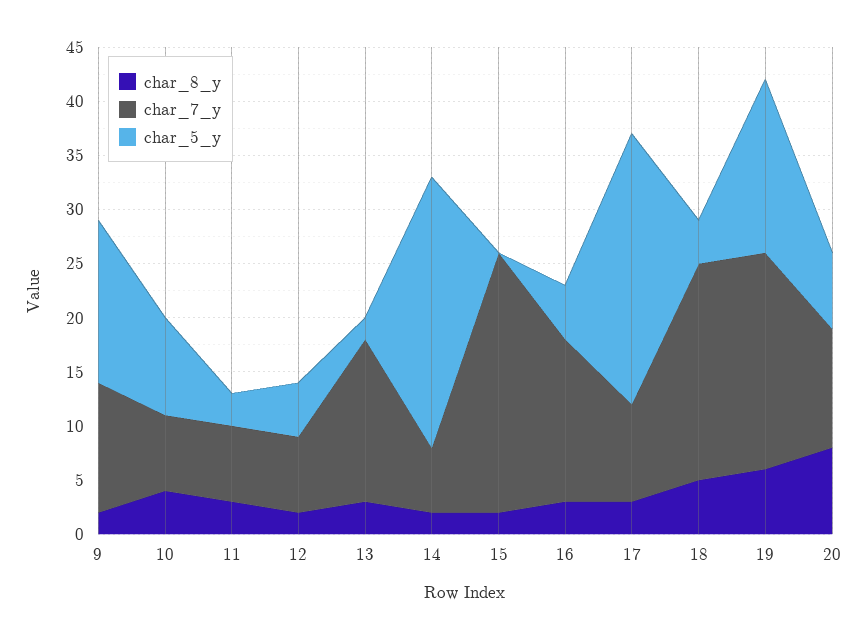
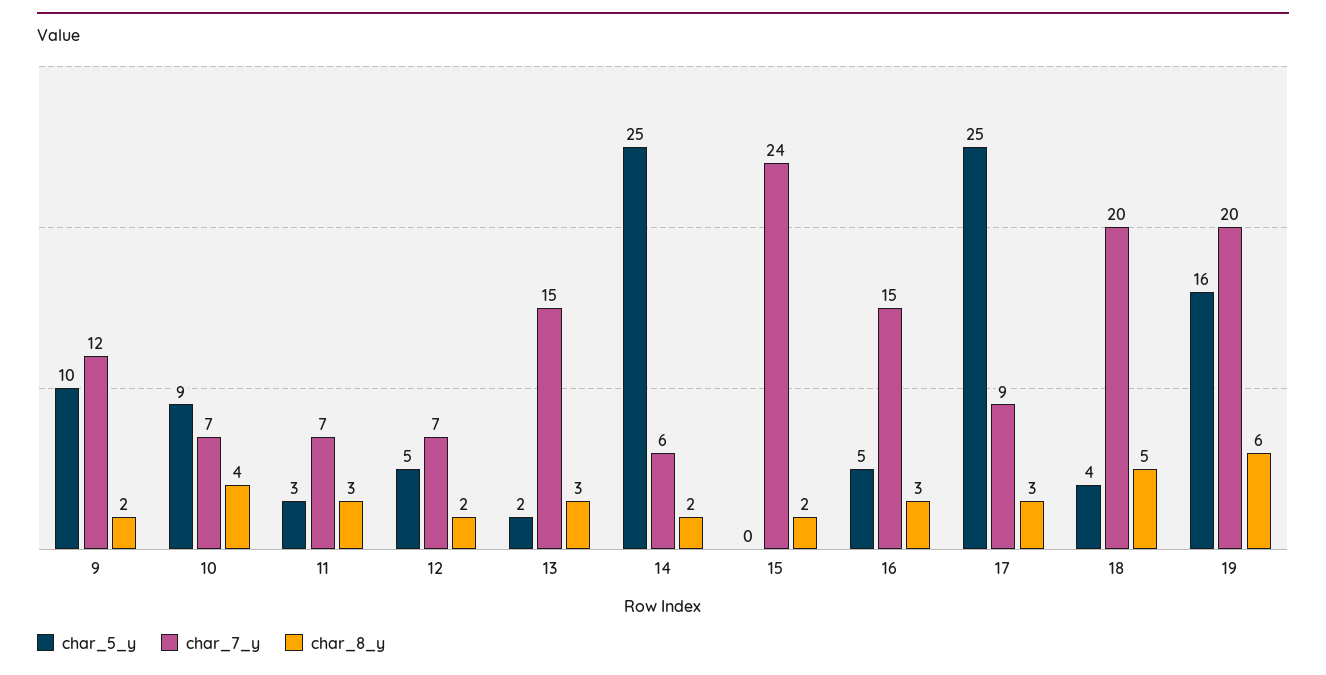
  {
    "char_8_y": {
      "9": 2,
      "10": 4,
      "11": 3,
      "12": 2,
      "13": 3,
      "14": 2,
      "15": 2,
      "16": 3,
      "17": 3,
      "18": 5,
-     "19": 6,
+     "19": 6
-     "20": 8
    },
    "char_7_y": {
      "9": 12,
      "10": 7,
      "11": 7,
      "12": 7,
      "13": 15,
      "14": 6,
      "15": 24,
      "16": 15,
      "17": 9,
      "18": 20,
-     "19": 20,
+     "19": 20
-     "20": 11
    },
    "char_5_y": {
-     "9": 15,
+     "9": 10,
      "10": 9,
      "11": 3,
      "12": 5,
      "13": 2,
      "14": 25,
      "15": 0,
      "16": 5,
      "17": 25,
      "18": 4,
-     "19": 16,
+     "19": 16
-     "20": 7
    }
  }

